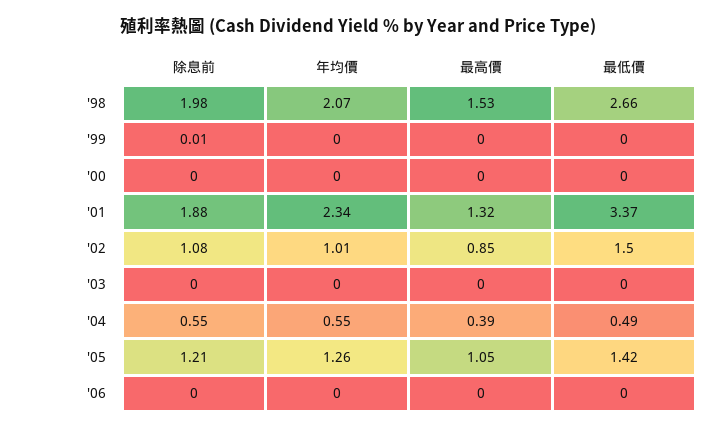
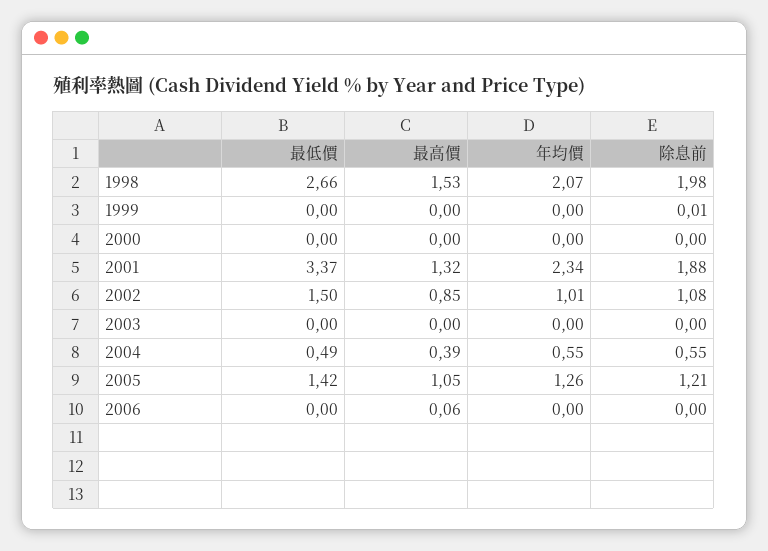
  {
    "除息前": {
      "'98": 1.98,
      "'99": 0.01,
      "'00": 0,
      "'01": 1.88,
      "'02": 1.08,
      "'03": 0,
      "'04": 0.55,
      "'05": 1.21,
      "'06": 0
    },
    "年均價": {
      "'98": 2.07,
      "'99": 0,
      "'00": 0,
      "'01": 2.34,
      "'02": 1.01,
      "'03": 0,
      "'04": 0.55,
      "'05": 1.26,
      "'06": 0
    },
    "最高價": {
      "'98": 1.53,
      "'99": 0,
      "'00": 0,
      "'01": 1.32,
      "'02": 0.85,
      "'03": 0,
      "'04": 0.39,
      "'05": 1.05,
-     "'06": 0
+     "'06": 0.06
    },
    "最低價": {
      "'98": 2.66,
      "'99": 0,
      "'00": 0,
      "'01": 3.37,
      "'02": 1.5,
      "'03": 0,
      "'04": 0.49,
      "'05": 1.42,
      "'06": 0
    }
  }

